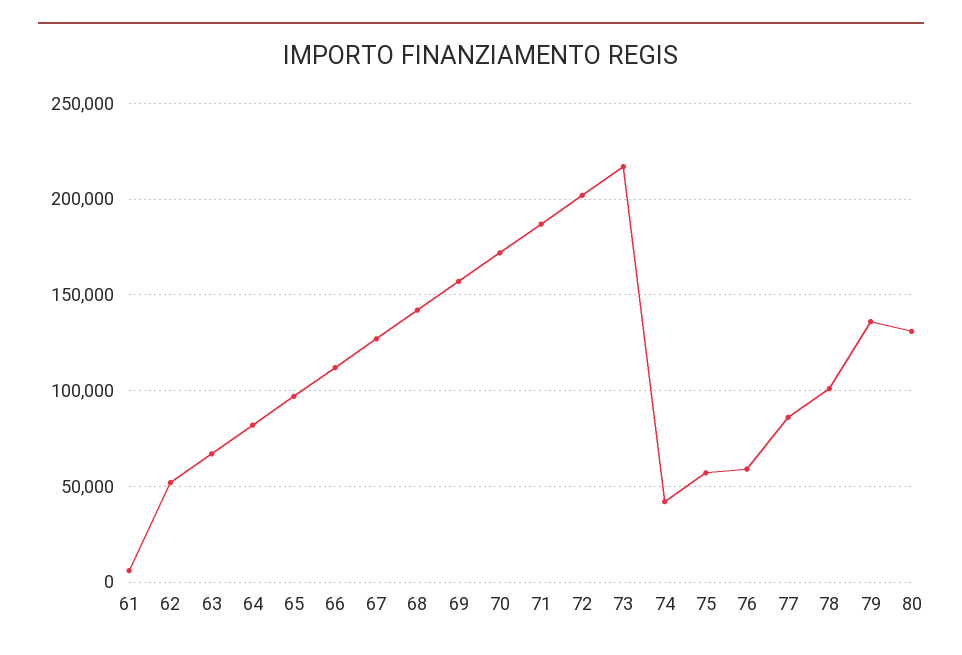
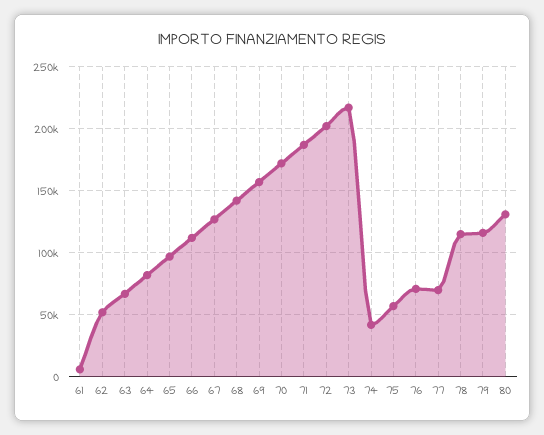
  {
    "61": 5000,
    "62": 50000,
    "63": 65000,
    "64": 80000,
    "65": 95000,
    "66": 110000,
    "67": 125000,
    "68": 140000,
    "69": 155000,
    "70": 170000,
    "71": 185000,
    "72": 200000,
    "73": 215000,
    "74": 40000,
    "75": 55000,
-   "76": 60000,
+   "76": 70000,
-   "77": 85000,
+   "77": 70000,
-   "78": 100000,
+   "78": 115000,
-   "79": 135000,
+   "79": 115000,
    "80": 130000
  }

